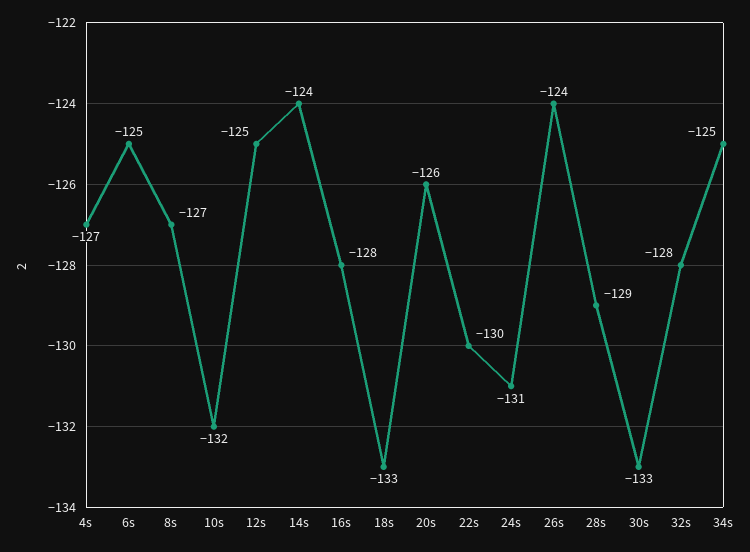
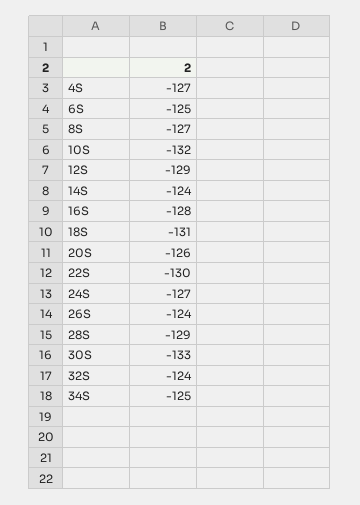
  {
    "4s": -127,
    "6s": -125,
    "8s": -127,
    "10s": -132,
-   "12s": -125,
+   "12s": -129,
    "14s": -124,
    "16s": -128,
-   "18s": -133,
+   "18s": -131,
    "20s": -126,
    "22s": -130,
-   "24s": -131,
+   "24s": -127,
    "26s": -124,
    "28s": -129,
    "30s": -133,
-   "32s": -128,
+   "32s": -124,
    "34s": -125
  }

